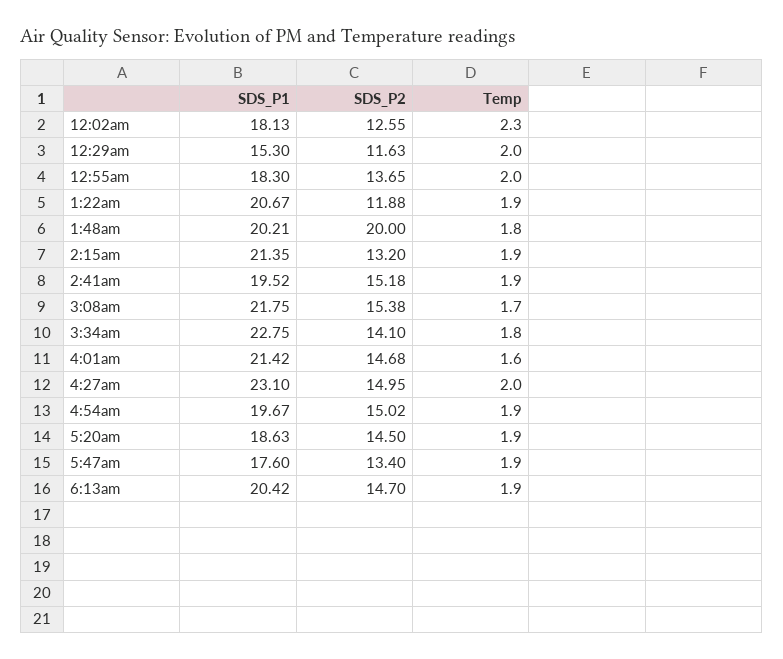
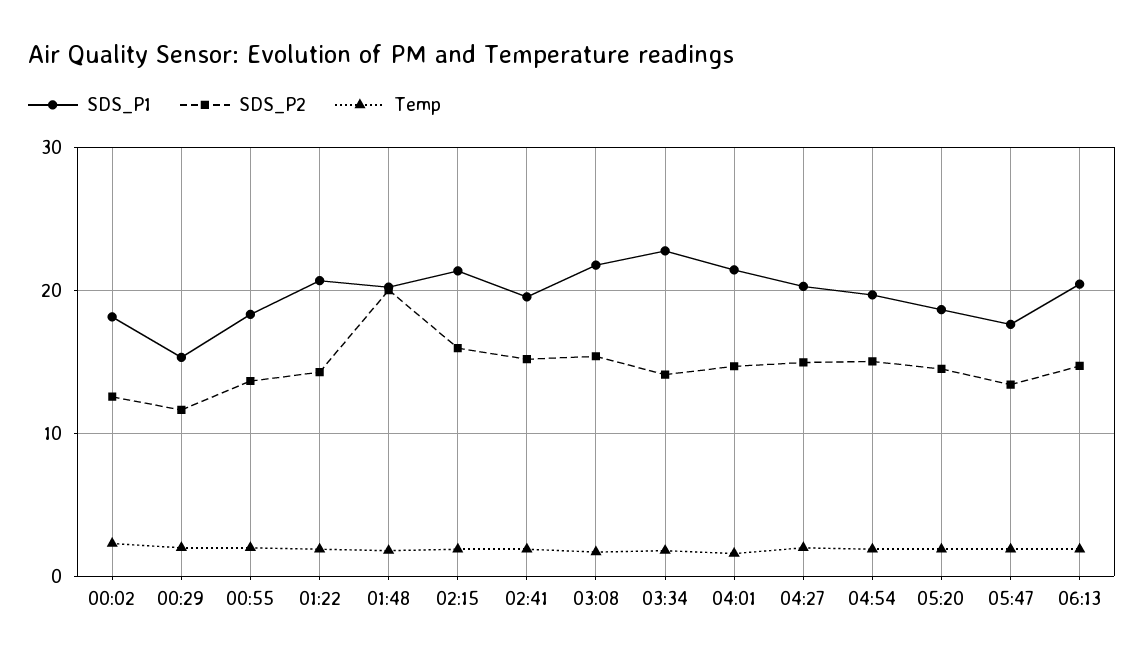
  {
    "SDS_P1": {
      "12:02am": 18.13,
      "12:29am": 15.3,
      "12:55am": 18.3,
      "1:22am": 20.67,
      "1:48am": 20.21,
      "2:15am": 21.35,
      "2:41am": 19.52,
      "3:08am": 21.75,
      "3:34am": 22.75,
      "4:01am": 21.42,
-     "4:27am": 23.1,
+     "4:27am": 20,
      "4:54am": 19.67,
      "5:20am": 18.63,
      "5:47am": 17.6,
      "6:13am": 20.42
    },
    "SDS_P2": {
      "12:02am": 12.55,
      "12:29am": 11.63,
      "12:55am": 13.65,
-     "1:22am": 11.88,
+     "1:22am": 14,
      "1:48am": 20,
-     "2:15am": 13.2,
+     "2:15am": 16,
      "2:41am": 15.18,
      "3:08am": 15.38,
      "3:34am": 14.1,
      "4:01am": 14.68,
      "4:27am": 14.95,
      "4:54am": 15.02,
      "5:20am": 14.5,
      "5:47am": 13.4,
      "6:13am": 14.7
    },
    "Temp": {
      "12:02am": 2.3,
      "12:29am": 2,
      "12:55am": 2,
      "1:22am": 1.9,
      "1:48am": 1.8,
      "2:15am": 1.9,
      "2:41am": 1.9,
      "3:08am": 1.7,
      "3:34am": 1.8,
      "4:01am": 1.6,
      "4:27am": 2,
      "4:54am": 1.9,
      "5:20am": 1.9,
      "5:47am": 1.9,
      "6:13am": 1.9
    }
  }

